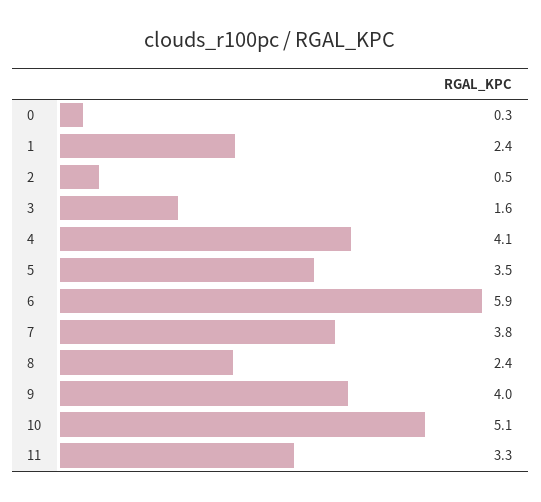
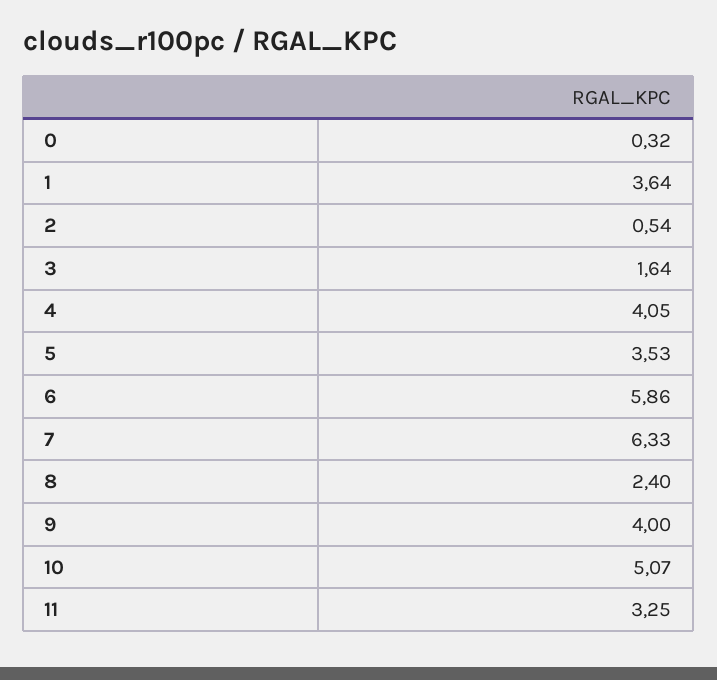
  {
    "0": 0.32,
-   "1": 2.4,
+   "1": 3.64,
    "2": 0.54,
    "3": 1.64,
    "4": 4.05,
    "5": 3.53,
    "6": 5.86,
-   "7": 3.8,
+   "7": 6.33,
    "8": 2.4,
    "9": 4,
    "10": 5.07,
    "11": 3.25
  }

